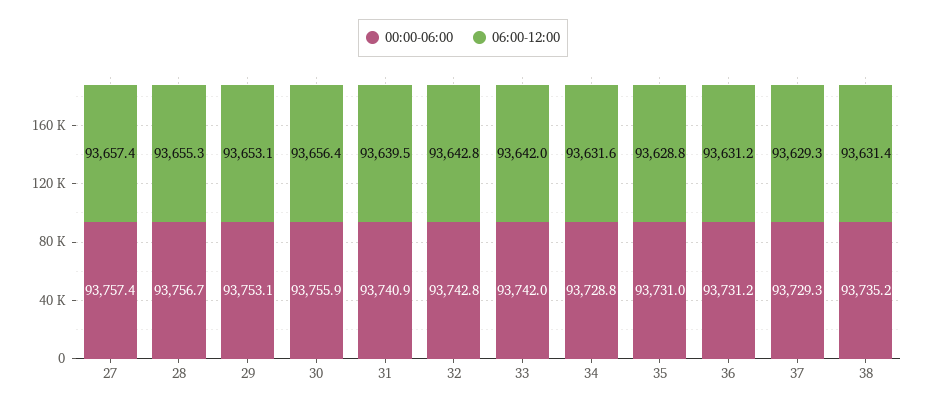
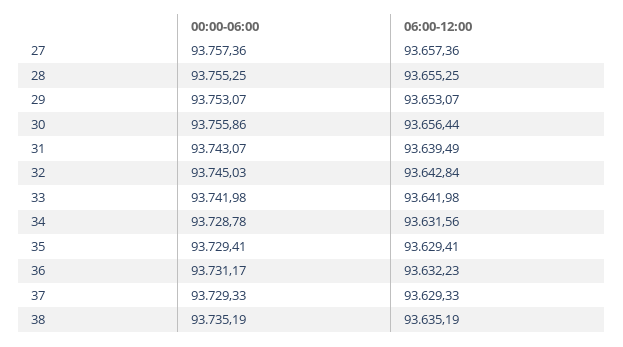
  {
    "00:00-06:00": {
      "27": 93757.36,
-     "28": 93756.7,
+     "28": 93755.25,
      "29": 93753.07,
      "30": 93755.86,
-     "31": 93740.9,
+     "31": 93743.07,
-     "32": 93742.8,
+     "32": 93745.03,
      "33": 93741.98,
      "34": 93728.78,
-     "35": 93731,
+     "35": 93729.41,
      "36": 93731.17,
      "37": 93729.33,
      "38": 93735.19
    },
    "06:00-12:00": {
      "27": 93657.36,
      "28": 93655.25,
      "29": 93653.07,
      "30": 93656.44,
      "31": 93639.49,
      "32": 93642.84,
      "33": 93641.98,
      "34": 93631.56,
-     "35": 93628.8,
+     "35": 93629.41,
-     "36": 93631.2,
+     "36": 93632.23,
      "37": 93629.33,
-     "38": 93631.4
+     "38": 93635.19
    }
  }

